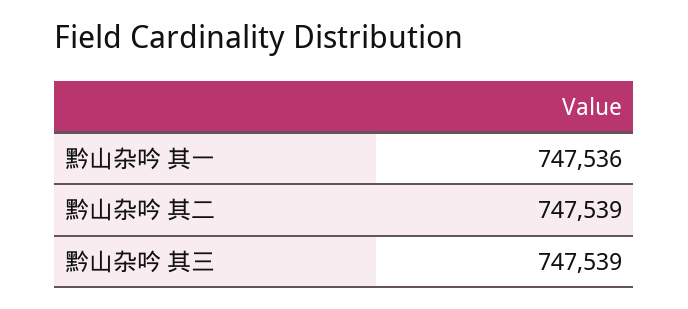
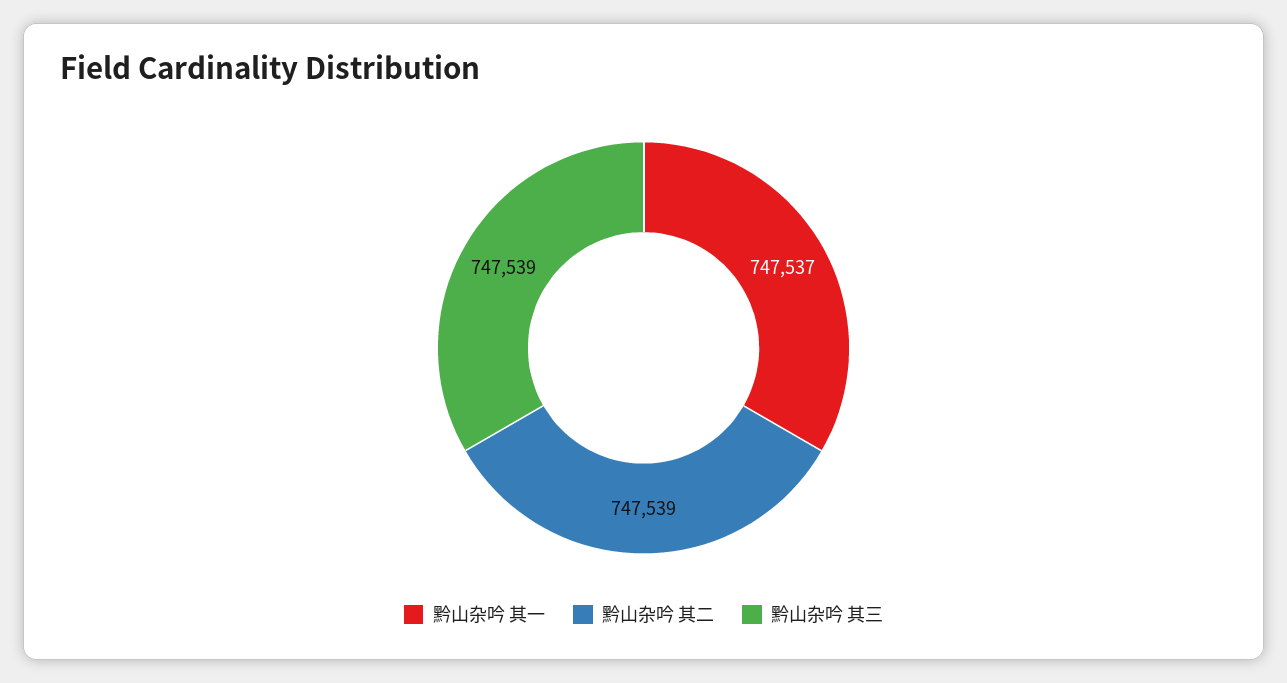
  {
-   "黔山杂吟 其一": 747536,
+   "黔山杂吟 其一": 747537,
    "黔山杂吟 其二": 747539,
    "黔山杂吟 其三": 747539
  }

